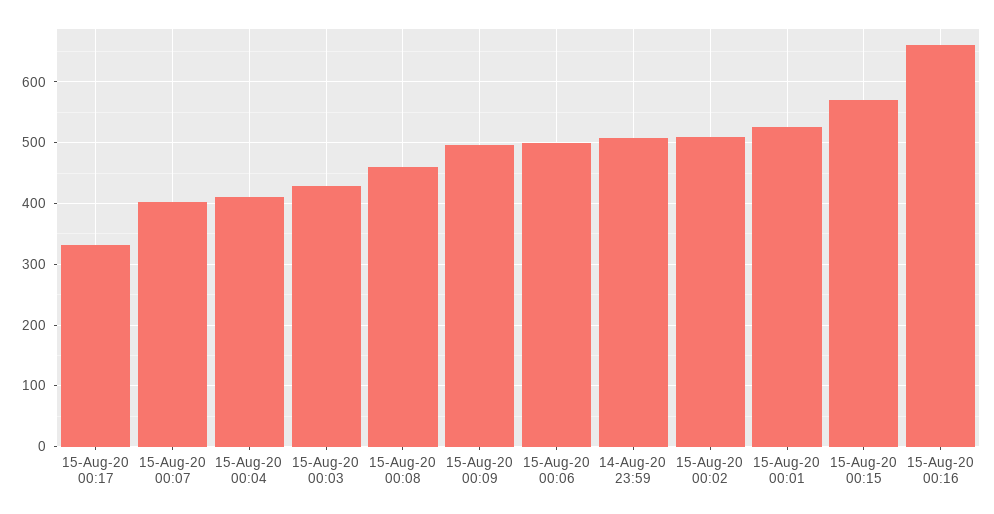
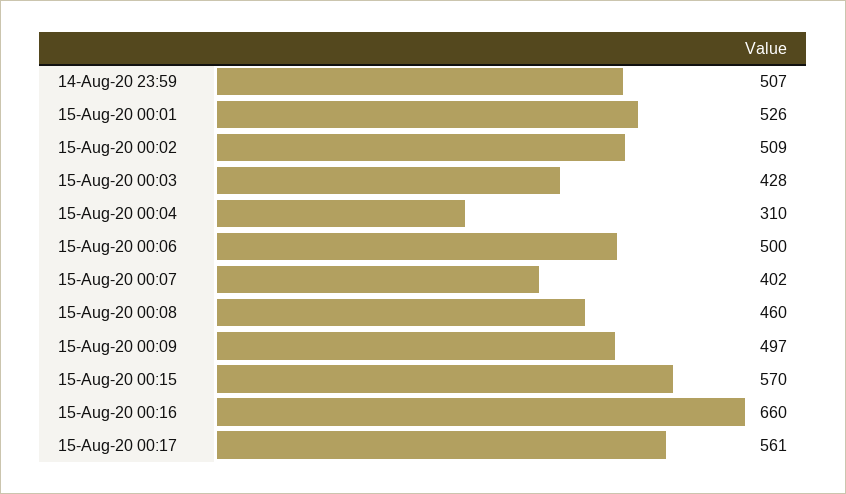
  {
-   "15-Aug-20 00:17": 330,
+   "15-Aug-20 00:17": 561,
    "15-Aug-20 00:07": 402,
-   "15-Aug-20 00:04": 410,
+   "15-Aug-20 00:04": 310,
    "15-Aug-20 00:03": 428,
    "15-Aug-20 00:08": 460,
    "15-Aug-20 00:09": 497,
    "15-Aug-20 00:06": 500,
    "14-Aug-20 23:59": 507,
    "15-Aug-20 00:02": 509,
    "15-Aug-20 00:01": 526,
    "15-Aug-20 00:15": 570,
    "15-Aug-20 00:16": 660
  }

